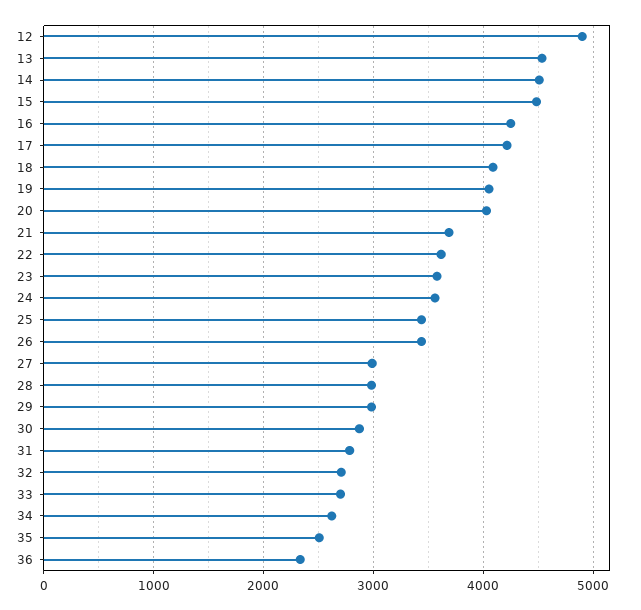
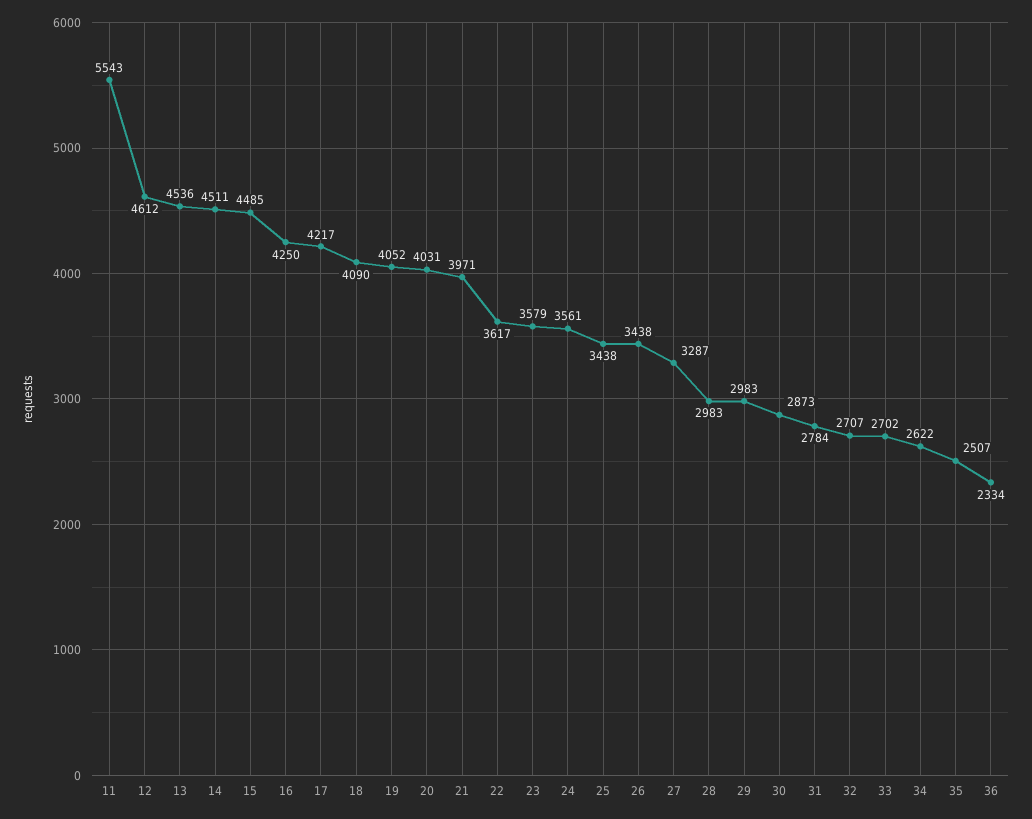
  {
-   "12": 4900,
+   "12": 4612,
    "13": 4536,
    "14": 4511,
    "15": 4485,
    "16": 4250,
    "17": 4217,
    "18": 4090,
    "19": 4052,
    "20": 4031,
-   "21": 3700,
+   "21": 3971,
    "22": 3617,
    "23": 3579,
    "24": 3561,
    "25": 3438,
    "26": 3438,
-   "27": 3000,
+   "27": 3287,
    "28": 2983,
    "29": 2983,
    "30": 2873,
    "31": 2784,
    "32": 2707,
    "33": 2702,
    "34": 2622,
    "35": 2507,
-   "36": 2334
+   "36": 2334,
+   "11": 5543
  }

